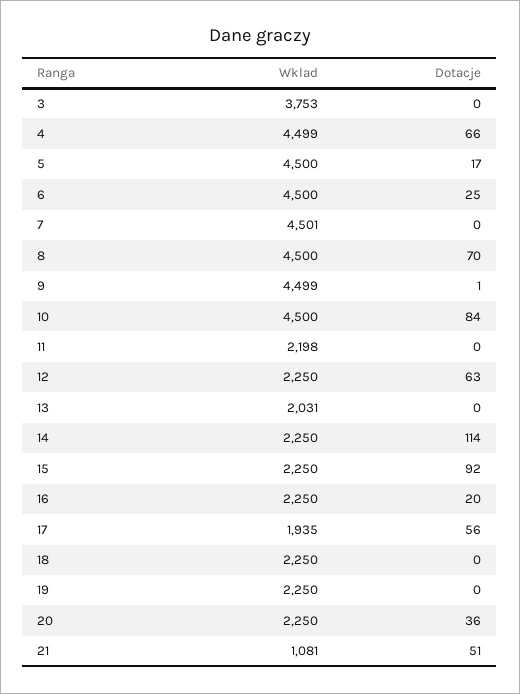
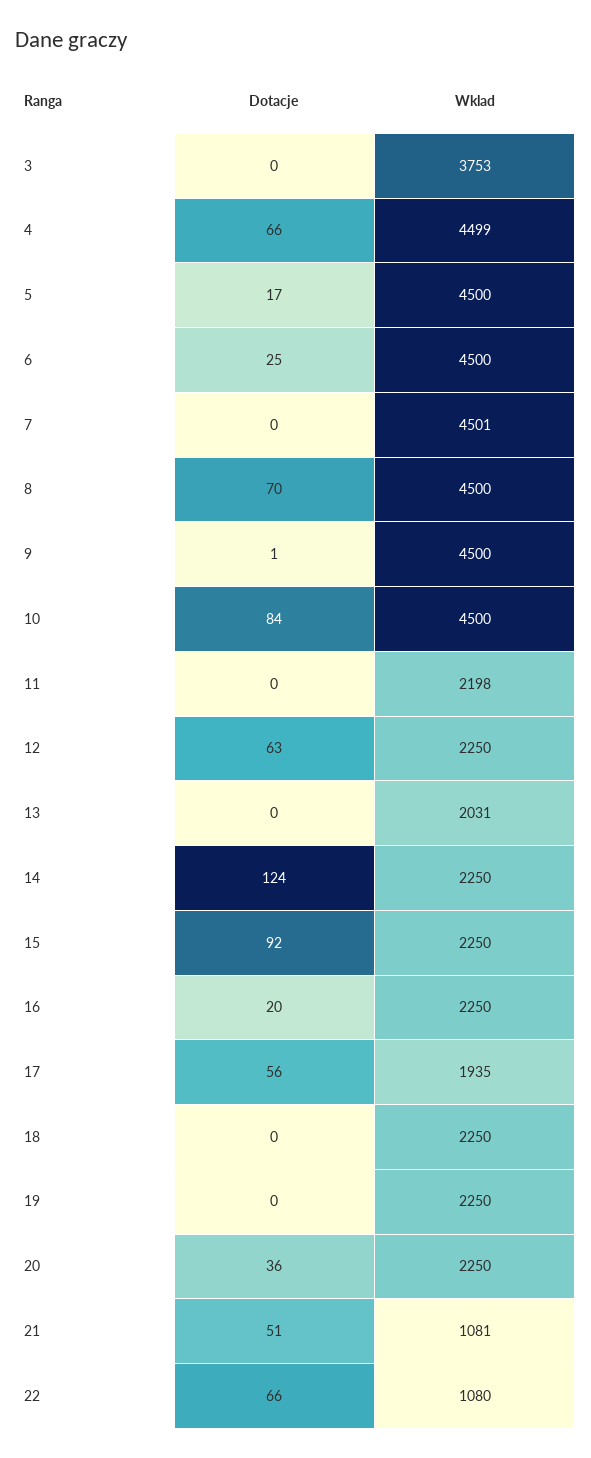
  {
    "Wklad": {
      "3": 3753,
      "4": 4499,
      "5": 4500,
      "6": 4500,
      "7": 4501,
      "8": 4500,
-     "9": 4499,
+     "9": 4500,
      "10": 4500,
      "11": 2198,
      "12": 2250,
      "13": 2031,
      "14": 2250,
      "15": 2250,
      "16": 2250,
      "17": 1935,
      "18": 2250,
      "19": 2250,
      "20": 2250,
-     "21": 1081
+     "21": 1081,
+     "22": 1080
    },
    "Dotacje": {
      "3": 0,
      "4": 66,
      "5": 17,
      "6": 25,
      "7": 0,
      "8": 70,
      "9": 1,
      "10": 84,
      "11": 0,
      "12": 63,
      "13": 0,
-     "14": 114,
+     "14": 124,
      "15": 92,
      "16": 20,
      "17": 56,
      "18": 0,
      "19": 0,
      "20": 36,
-     "21": 51
+     "21": 51,
+     "22": 66
    }
  }

